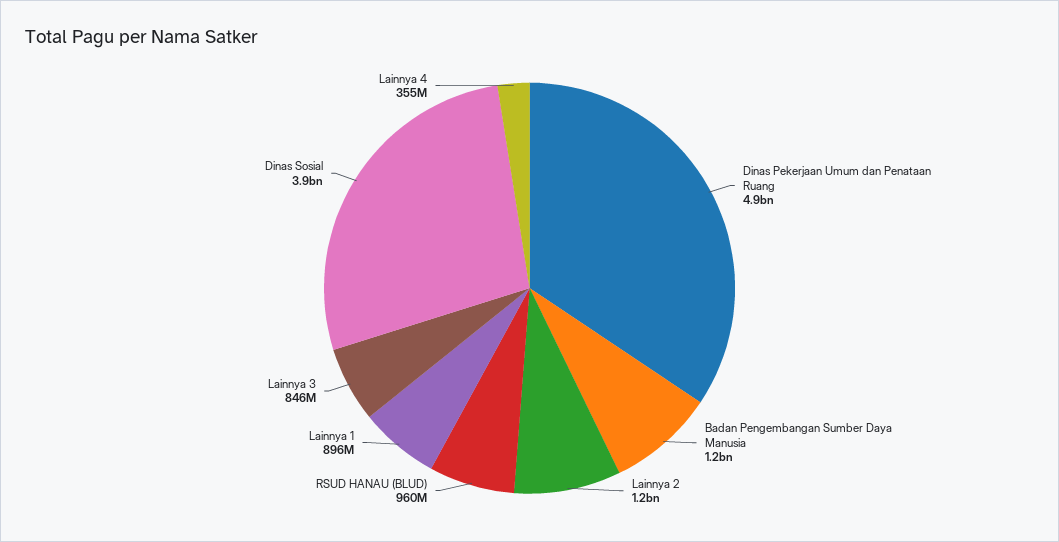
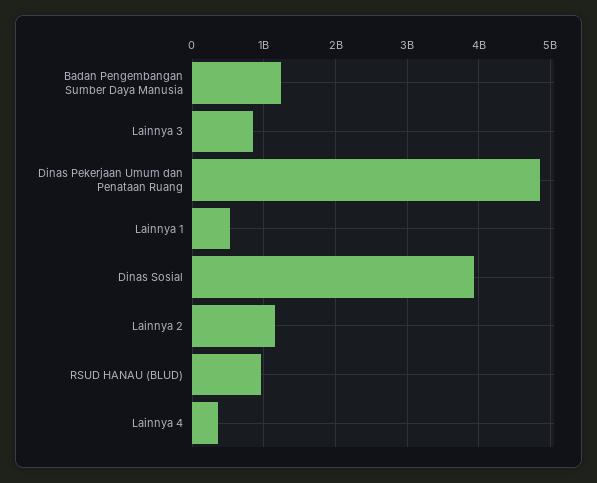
  {
    "Dinas Pekerjaan Umum dan Penataan Ruang": 4900000000,
    "Badan Pengembangan Sumber Daya Manusia": 1200000000,
    "Lainnya 2": 1200000000,
    "RSUD HANAU (BLUD)": 960000000,
-   "Lainnya 1": 896000000,
+   "Lainnya 1": 500000000,
    "Lainnya 3": 846000000,
    "Dinas Sosial": 3900000000,
    "Lainnya 4": 355000000
  }

